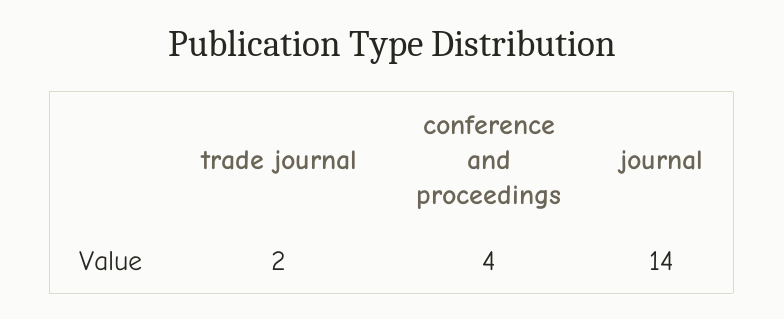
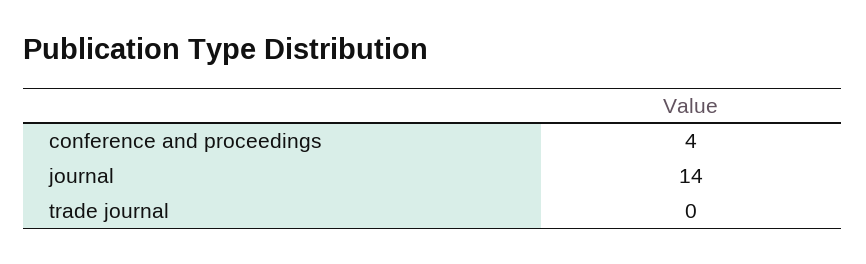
  {
-   "trade journal": 2,
+   "trade journal": 0,
    "conference and proceedings": 4,
    "journal": 14
  }

